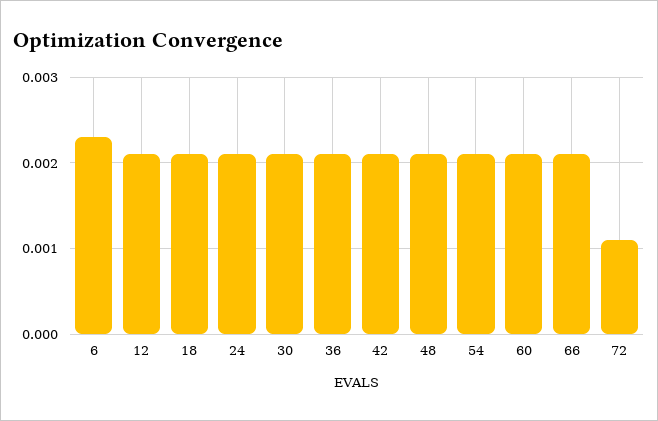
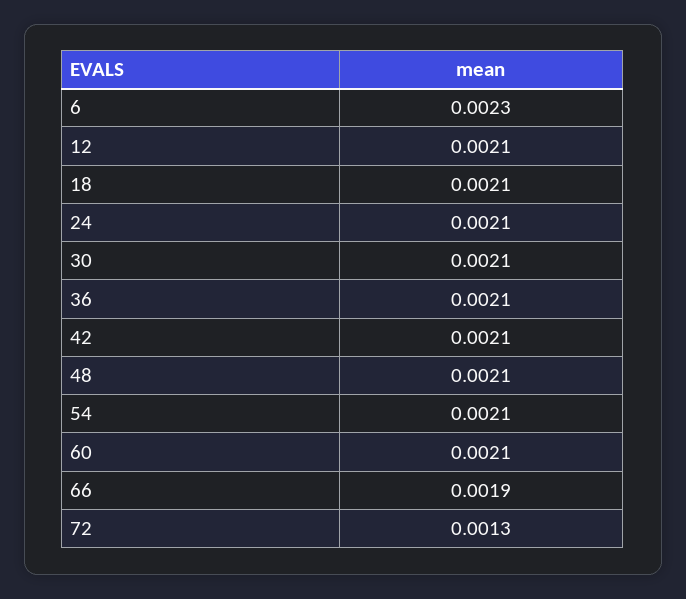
  {
    "6": 0.0023,
    "12": 0.0021,
    "18": 0.0021,
    "24": 0.0021,
    "30": 0.0021,
    "36": 0.0021,
    "42": 0.0021,
    "48": 0.0021,
    "54": 0.0021,
    "60": 0.0021,
-   "66": 0.0021,
+   "66": 0.0019,
-   "72": 0.0011
+   "72": 0.0013
  }

